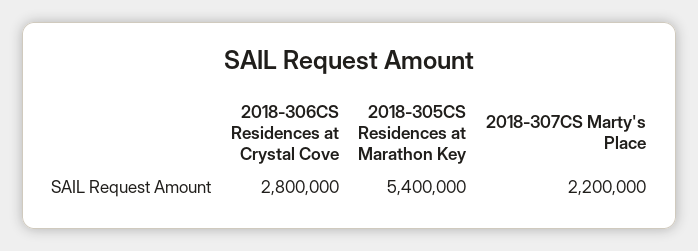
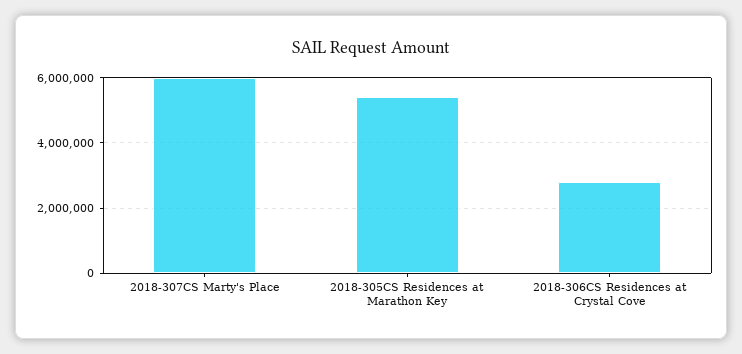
  {
    "2018-306CS Residences at Crystal Cove": 2800000,
    "2018-305CS Residences at Marathon Key": 5400000,
-   "2018-307CS Marty's Place": 2200000
+   "2018-307CS Marty's Place": 6000000
  }

